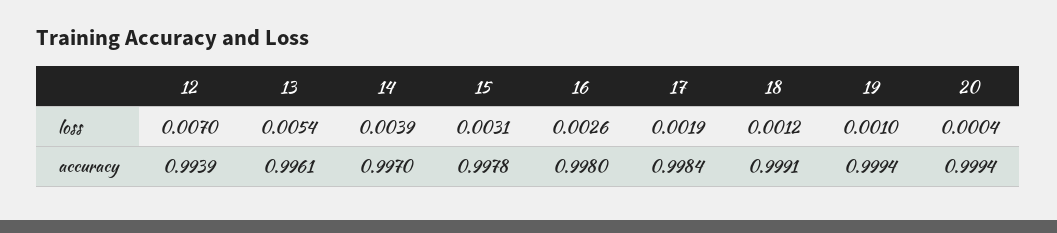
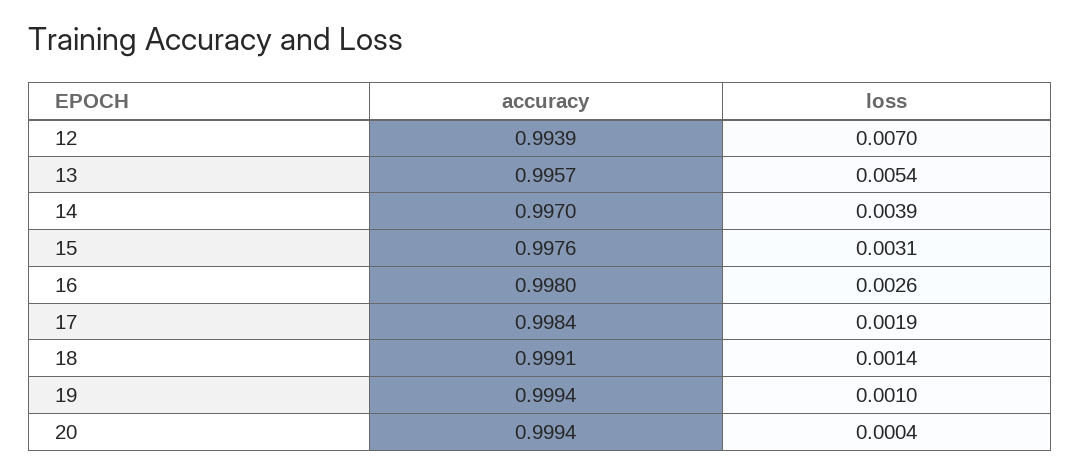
  {
    "12": {
      "loss": 0.007,
      "accuracy": 0.9939
    },
    "13": {
      "loss": 0.0054,
-     "accuracy": 0.9961
+     "accuracy": 0.9957
    },
    "14": {
      "loss": 0.0039,
      "accuracy": 0.997
    },
    "15": {
      "loss": 0.0031,
-     "accuracy": 0.9978
+     "accuracy": 0.9976
    },
    "16": {
      "loss": 0.0026,
      "accuracy": 0.998
    },
    "17": {
      "loss": 0.0019,
      "accuracy": 0.9984
    },
    "18": {
-     "loss": 0.0012,
+     "loss": 0.0014,
      "accuracy": 0.9991
    },
    "19": {
      "loss": 0.001,
      "accuracy": 0.9994
    },
    "20": {
      "loss": 0.0004,
      "accuracy": 0.9994
    }
  }

